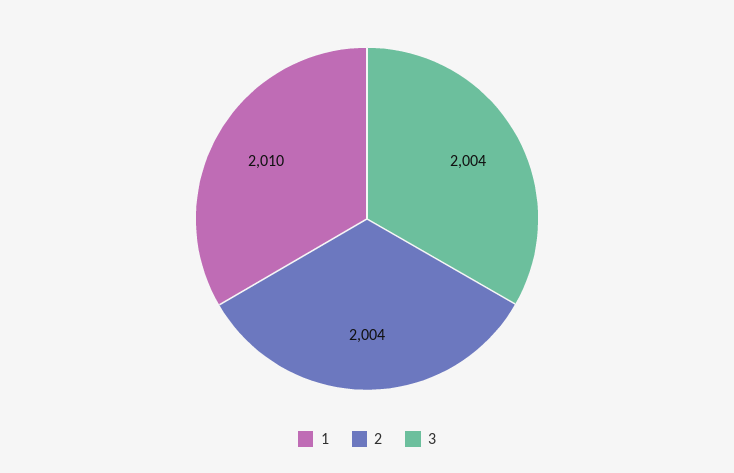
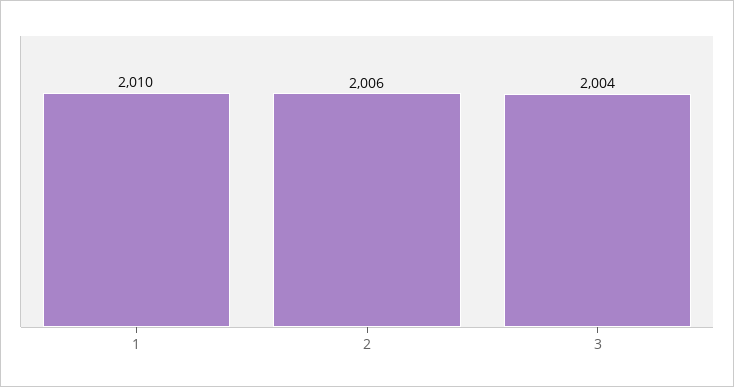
  {
    "1": 2010,
-   "2": 2004,
+   "2": 2006,
    "3": 2004
  }

